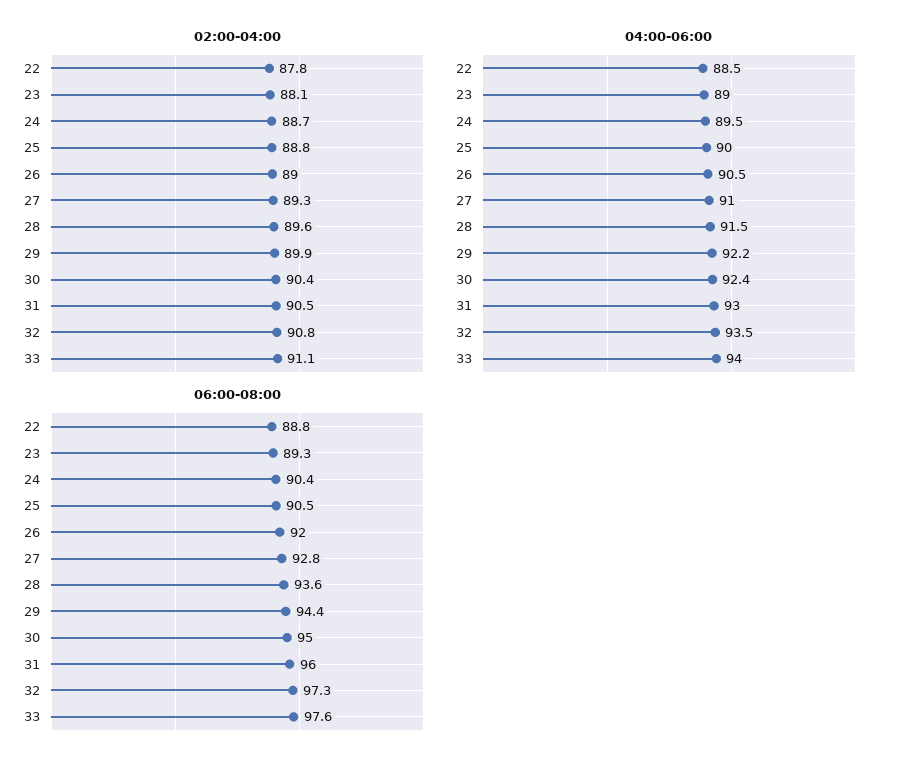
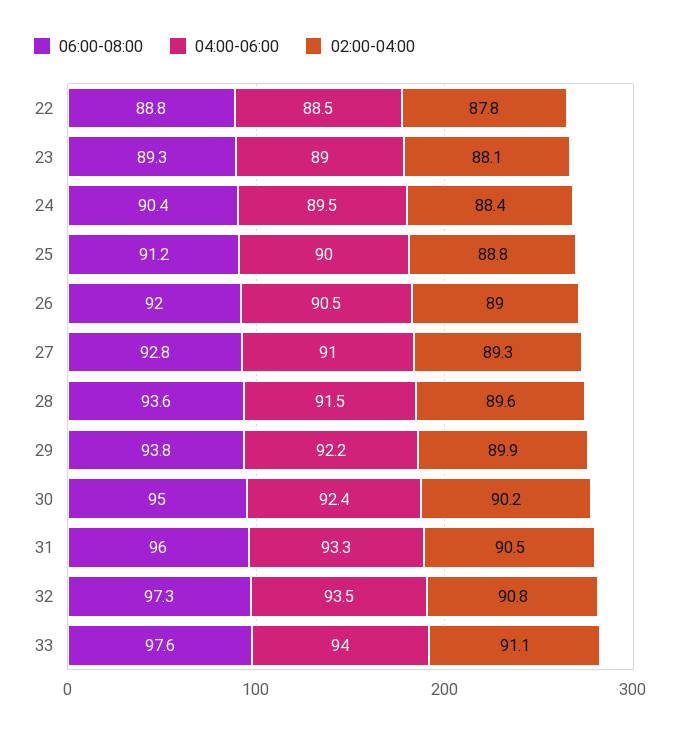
  {
    "02:00-04:00": {
      "22": 87.8,
      "23": 88.1,
-     "24": 88.7,
+     "24": 88.4,
      "25": 88.8,
      "26": 89,
      "27": 89.3,
      "28": 89.6,
      "29": 89.9,
-     "30": 90.4,
+     "30": 90.2,
      "31": 90.5,
      "32": 90.8,
      "33": 91.1
    },
    "04:00-06:00": {
      "22": 88.5,
      "23": 89,
      "24": 89.5,
      "25": 90,
      "26": 90.5,
      "27": 91,
      "28": 91.5,
      "29": 92.2,
      "30": 92.4,
-     "31": 93,
+     "31": 93.3,
      "32": 93.5,
      "33": 94
    },
    "06:00-08:00": {
      "22": 88.8,
      "23": 89.3,
      "24": 90.4,
-     "25": 90.5,
+     "25": 91.2,
      "26": 92,
      "27": 92.8,
      "28": 93.6,
-     "29": 94.4,
+     "29": 93.8,
      "30": 95,
      "31": 96,
      "32": 97.3,
      "33": 97.6
    }
  }

